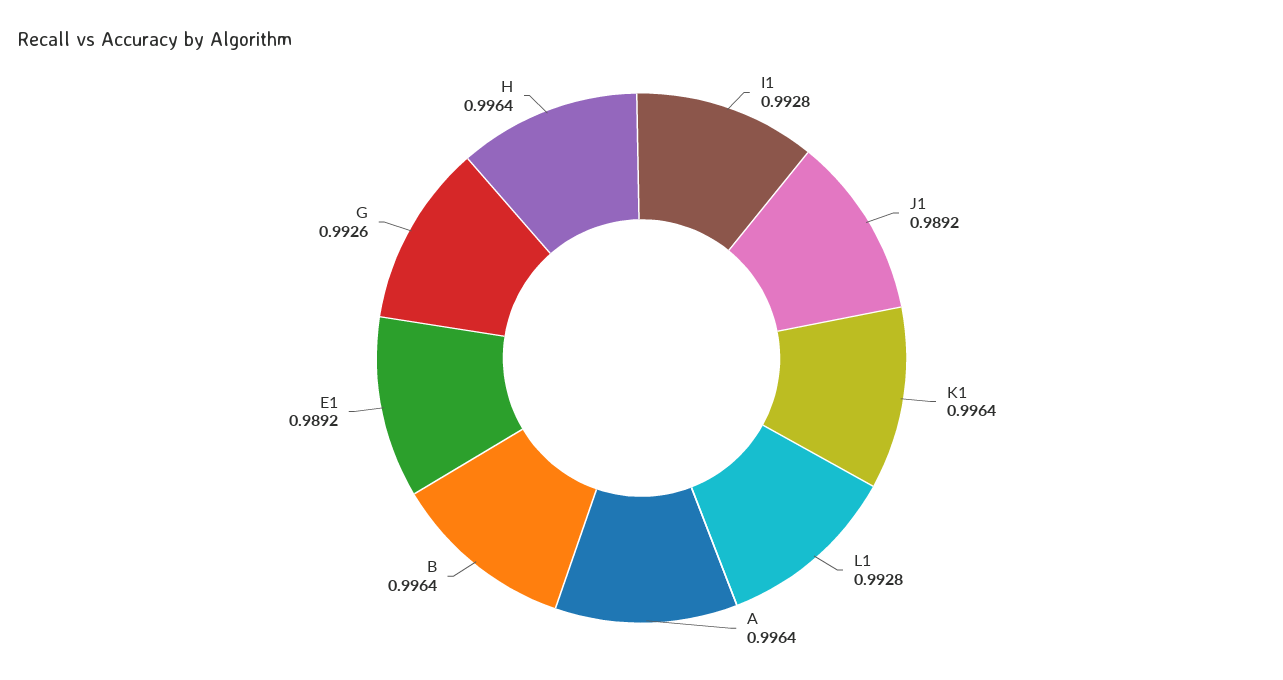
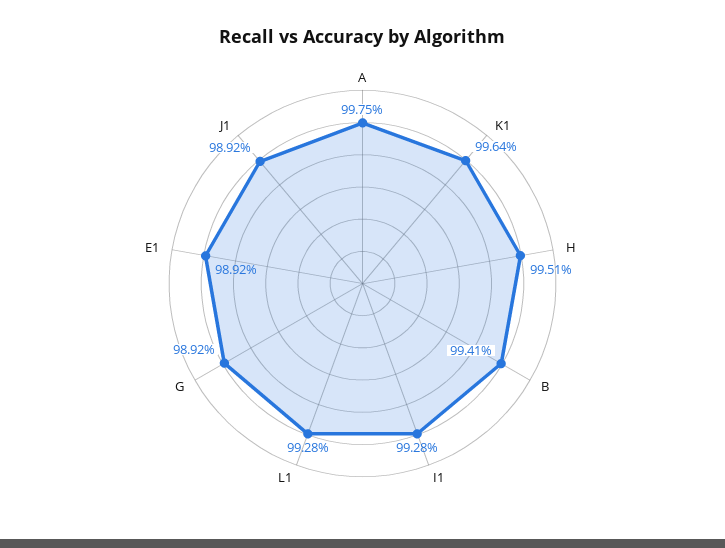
  {
    "I1": 0.9928,
    "J1": 0.9892,
    "K1": 0.9964,
    "L1": 0.9928,
-   "A": 0.9964,
+   "A": 0.9975,
-   "B": 0.9964,
+   "B": 0.9941,
    "E1": 0.9892,
-   "G": 0.9926,
+   "G": 0.9892,
-   "H": 0.9964
+   "H": 0.9951
  }

